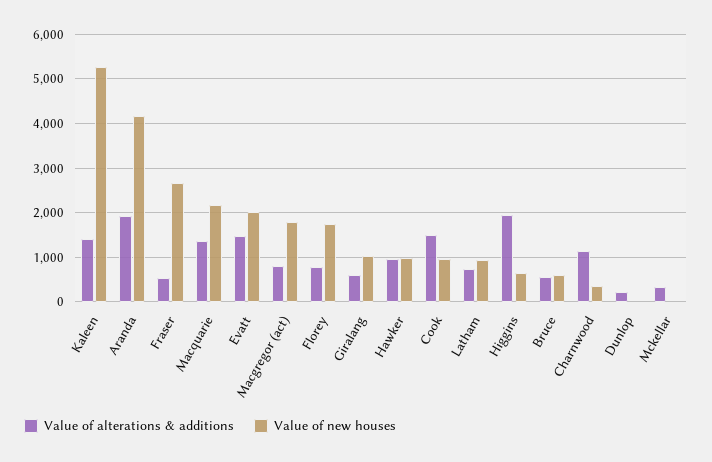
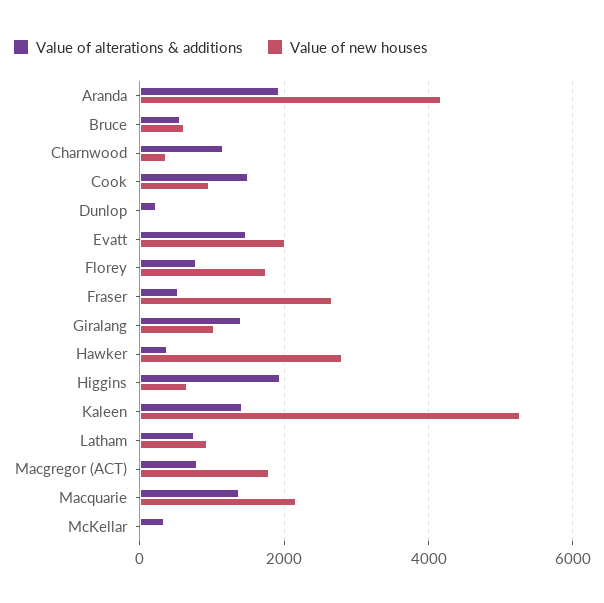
  {
    "Value of alterations & additions": {
      "Kaleen": 1400,
      "Aranda": 2000,
      "Fraser": 600,
      "Macquarie": 1400,
      "Evatt": 1400,
      "Macgregor (act)": 800,
      "Florey": 800,
-     "Giralang": 600,
+     "Giralang": 1400,
-     "Hawker": 1000,
+     "Hawker": 400,
      "Cook": 1400,
      "Latham": 800,
      "Higgins": 2000,
      "Bruce": 600,
      "Charnwood": 1200,
      "Dunlop": 200,
      "Mckellar": 400
    },
    "Value of new houses": {
      "Kaleen": 5200,
      "Aranda": 4200,
      "Fraser": 2600,
      "Macquarie": 2200,
      "Evatt": 2000,
      "Macgregor (act)": 1800,
      "Florey": 1800,
      "Giralang": 1000,
-     "Hawker": 1000,
+     "Hawker": 2800,
      "Cook": 1000,
      "Latham": 1000,
      "Higgins": 600,
      "Bruce": 600,
      "Charnwood": 400,
      "Dunlop": 0,
      "Mckellar": 0
    }
  }

